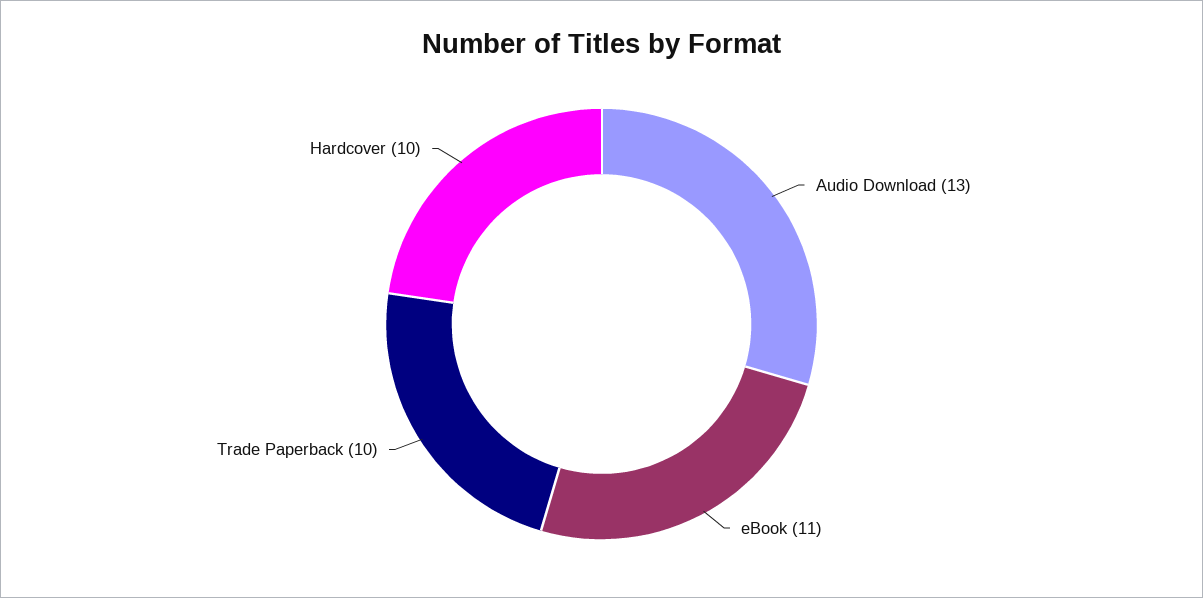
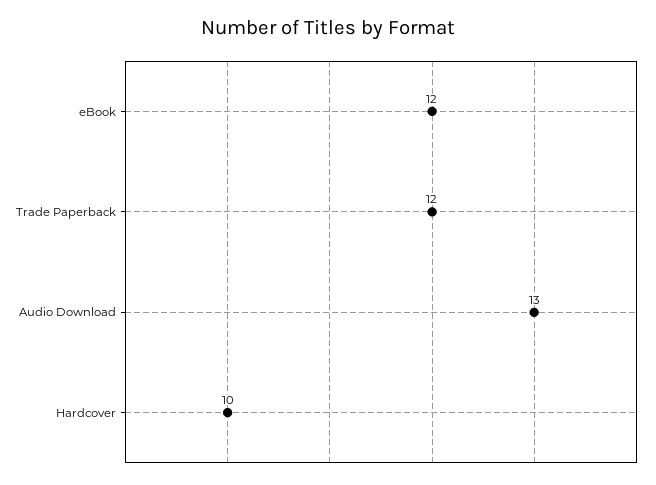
  {
    "Audio Download": 13,
-   "eBook": 11,
+   "eBook": 12,
-   "Trade Paperback": 10,
+   "Trade Paperback": 12,
    "Hardcover": 10
  }

